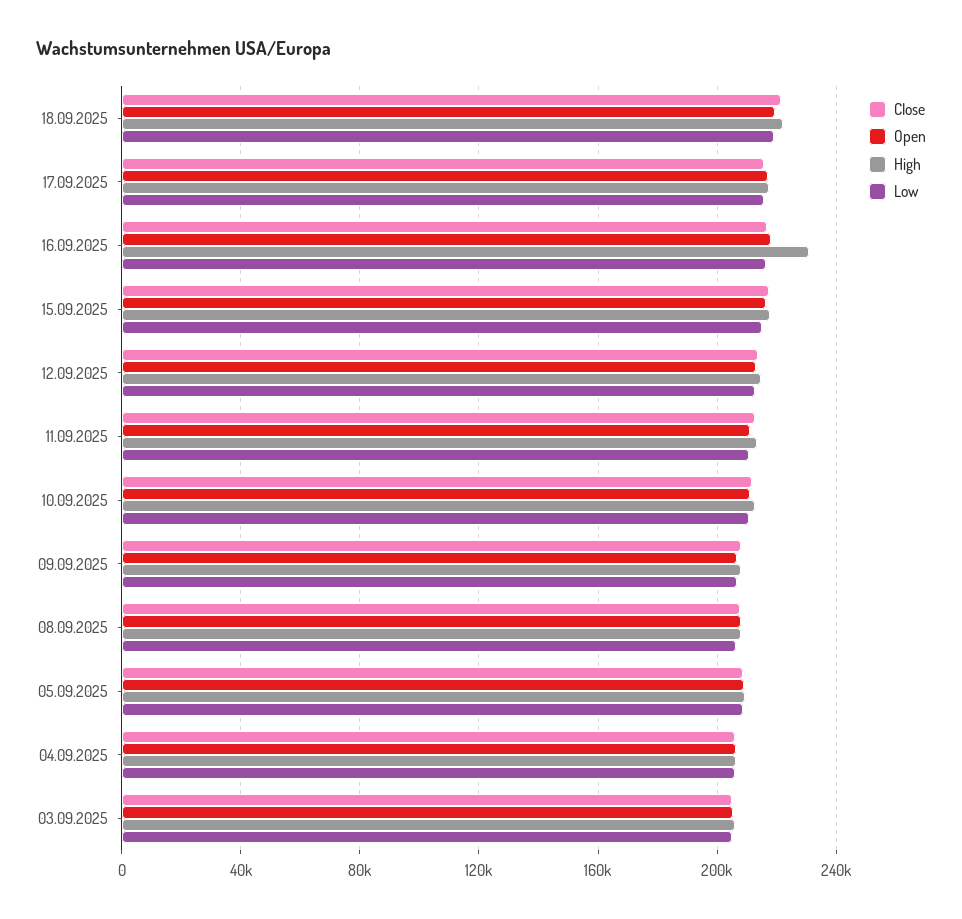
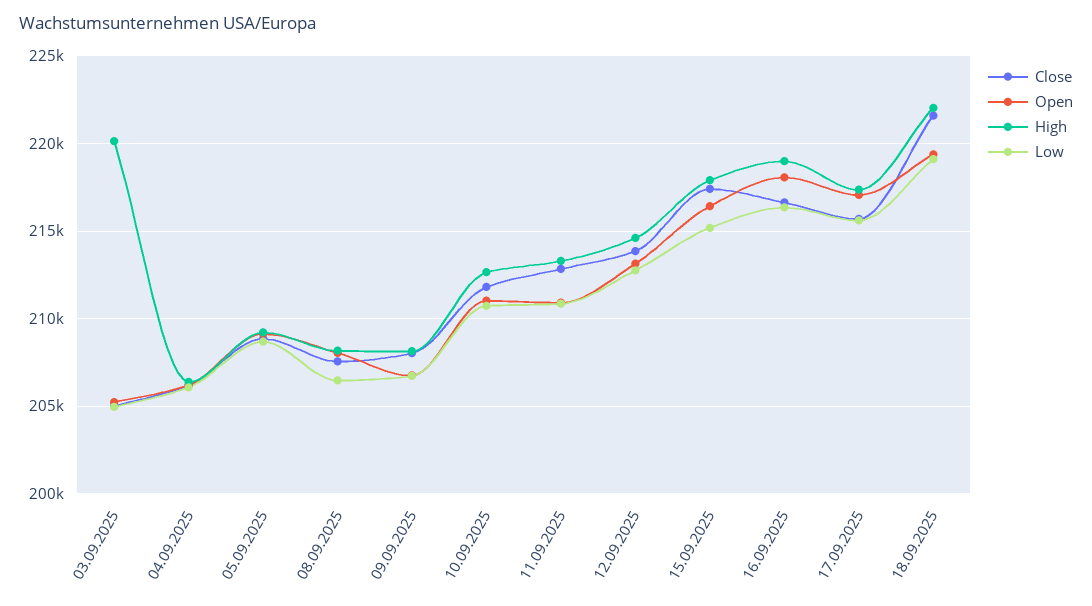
  {
    "Close": {
      "18.09.2025": 221500,
      "17.09.2025": 215500,
      "16.09.2025": 216500,
      "15.09.2025": 217500,
      "12.09.2025": 214000,
      "11.09.2025": 213000,
      "10.09.2025": 212000,
      "09.09.2025": 208000,
      "08.09.2025": 207500,
      "05.09.2025": 209000,
      "04.09.2025": 206000,
      "03.09.2025": 205000
    },
    "Open": {
      "18.09.2025": 219500,
      "17.09.2025": 217000,
      "16.09.2025": 218000,
      "15.09.2025": 216500,
      "12.09.2025": 213000,
      "11.09.2025": 211000,
      "10.09.2025": 211000,
      "09.09.2025": 207000,
      "08.09.2025": 208000,
      "05.09.2025": 209000,
      "04.09.2025": 206000,
      "03.09.2025": 205000
    },
    "High": {
      "18.09.2025": 222000,
      "17.09.2025": 217500,
-     "16.09.2025": 230000,
+     "16.09.2025": 219000,
      "15.09.2025": 218000,
      "12.09.2025": 214500,
      "11.09.2025": 213500,
      "10.09.2025": 212500,
      "09.09.2025": 208000,
      "08.09.2025": 208000,
      "05.09.2025": 209000,
      "04.09.2025": 206500,
-     "03.09.2025": 205000
+     "03.09.2025": 220000
    },
    "Low": {
      "18.09.2025": 219000,
      "17.09.2025": 215500,
      "16.09.2025": 216500,
      "15.09.2025": 215000,
      "12.09.2025": 213000,
      "11.09.2025": 211000,
      "10.09.2025": 210500,
      "09.09.2025": 206500,
      "08.09.2025": 206500,
      "05.09.2025": 208500,
      "04.09.2025": 206000,
      "03.09.2025": 205000
    }
  }

